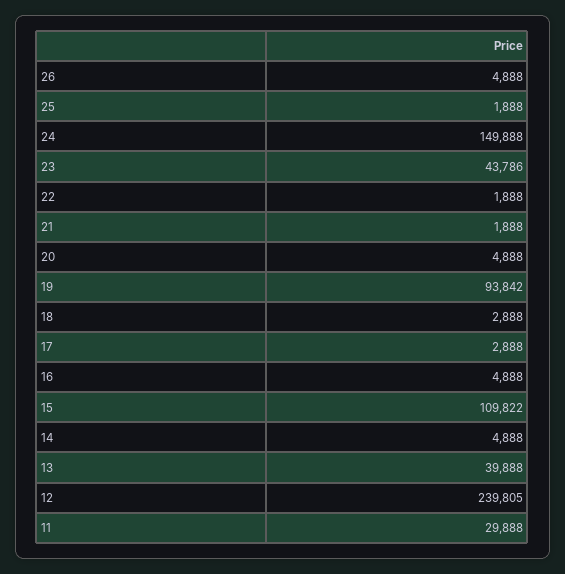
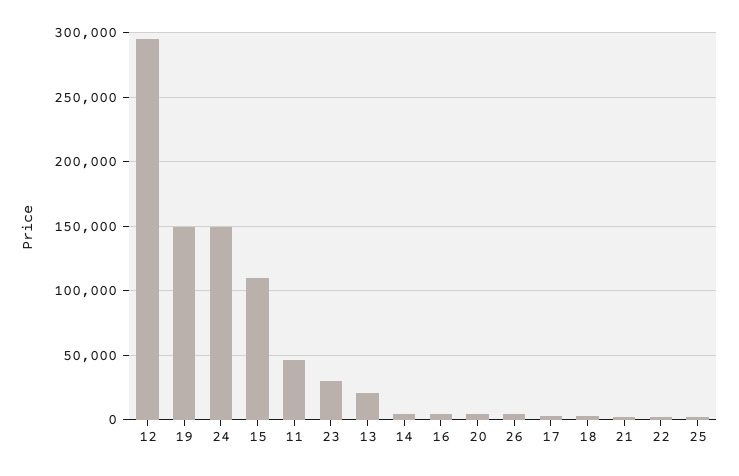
  {
    "26": 4888,
    "25": 1888,
    "24": 149888,
-   "23": 43786,
+   "23": 30000,
    "22": 1888,
    "21": 1888,
    "20": 4888,
-   "19": 93842,
+   "19": 150000,
    "18": 2888,
    "17": 2888,
    "16": 4888,
    "15": 109822,
    "14": 4888,
-   "13": 39888,
+   "13": 20000,
-   "12": 239805,
+   "12": 295000,
-   "11": 29888
+   "11": 45000
  }

